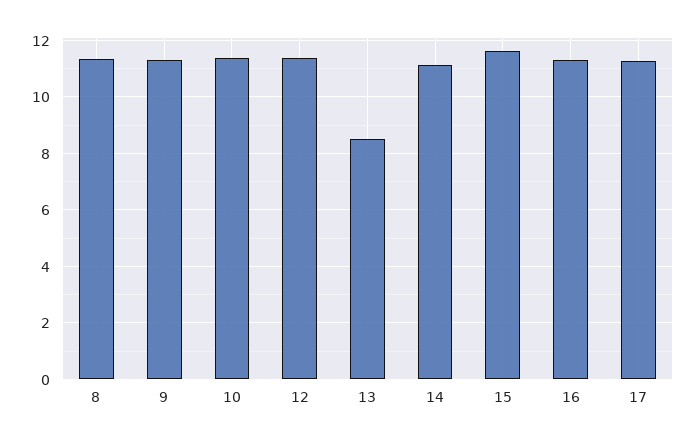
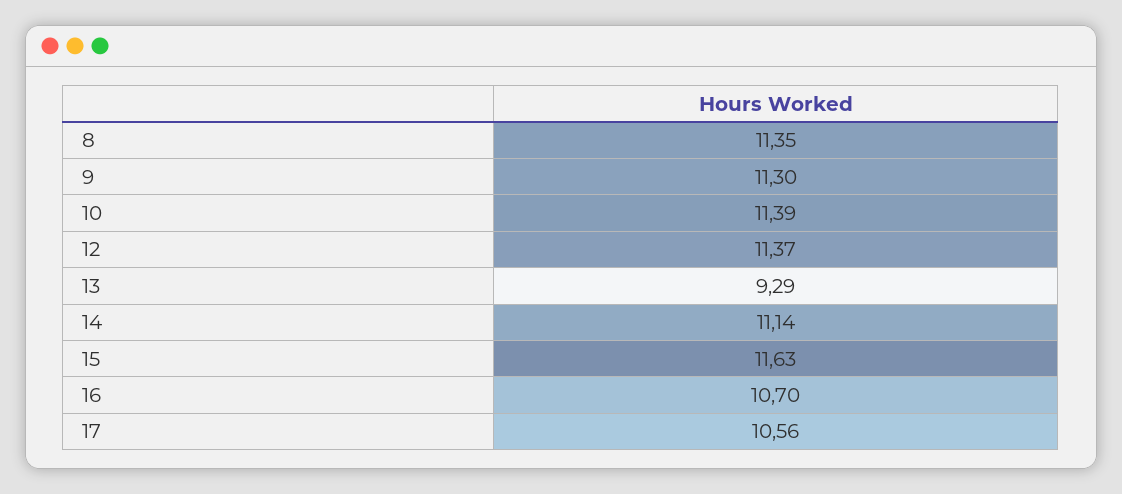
  {
    "8": 11.35,
    "9": 11.3,
    "10": 11.39,
    "12": 11.37,
-   "13": 8.5,
+   "13": 9.29,
    "14": 11.14,
    "15": 11.63,
-   "16": 11.25,
+   "16": 10.7,
-   "17": 11.25
+   "17": 10.56
  }

